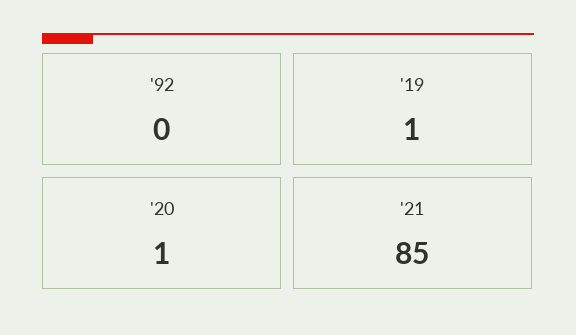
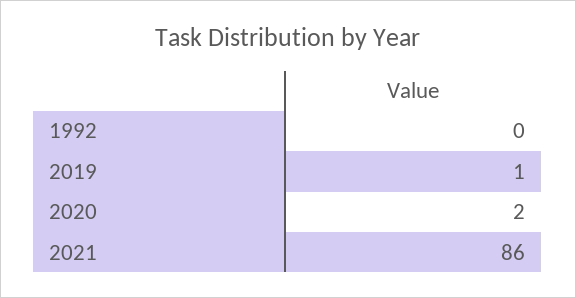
  {
    "'92": 0,
    "'19": 1,
-   "'20": 1,
+   "'20": 2,
-   "'21": 85
+   "'21": 86
  }

